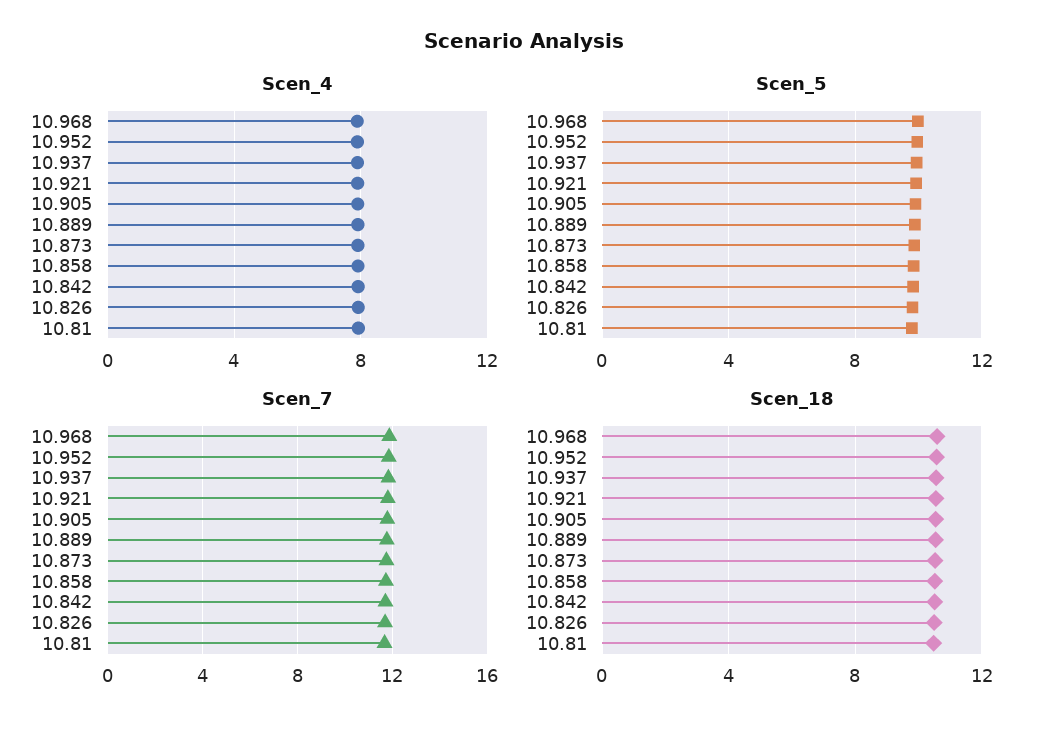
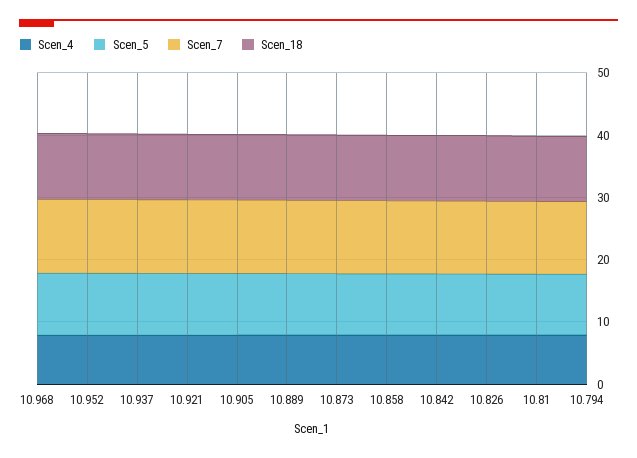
  {
    "Scen_4": {
      "10.968": 8,
      "10.952": 8,
      "10.937": 8,
      "10.921": 8,
      "10.905": 8,
      "10.889": 8,
      "10.873": 8,
      "10.858": 8,
      "10.842": 8,
      "10.826": 8,
-     "10.81": 8
+     "10.81": 8,
+     "10.794": 8
    },
    "Scen_5": {
      "10.968": 10,
      "10.952": 10,
      "10.937": 10,
      "10.921": 10,
      "10.905": 10,
      "10.889": 10,
      "10.873": 10,
      "10.858": 10,
      "10.842": 10,
      "10.826": 10,
-     "10.81": 10
+     "10.81": 10,
+     "10.794": 10
    },
    "Scen_7": {
      "10.968": 12,
      "10.952": 12,
      "10.937": 12,
      "10.921": 12,
      "10.905": 12,
      "10.889": 12,
      "10.873": 12,
      "10.858": 11.5,
      "10.842": 11.5,
      "10.826": 11.5,
-     "10.81": 11.5
+     "10.81": 11.5,
+     "10.794": 12
    },
    "Scen_18": {
      "10.968": 10.5,
      "10.952": 10.5,
      "10.937": 10.5,
      "10.921": 10.5,
      "10.905": 10.5,
      "10.889": 10.5,
      "10.873": 10.5,
      "10.858": 10.5,
      "10.842": 10.5,
      "10.826": 10.5,
-     "10.81": 10.5
+     "10.81": 10.5,
+     "10.794": 10
    }
  }

